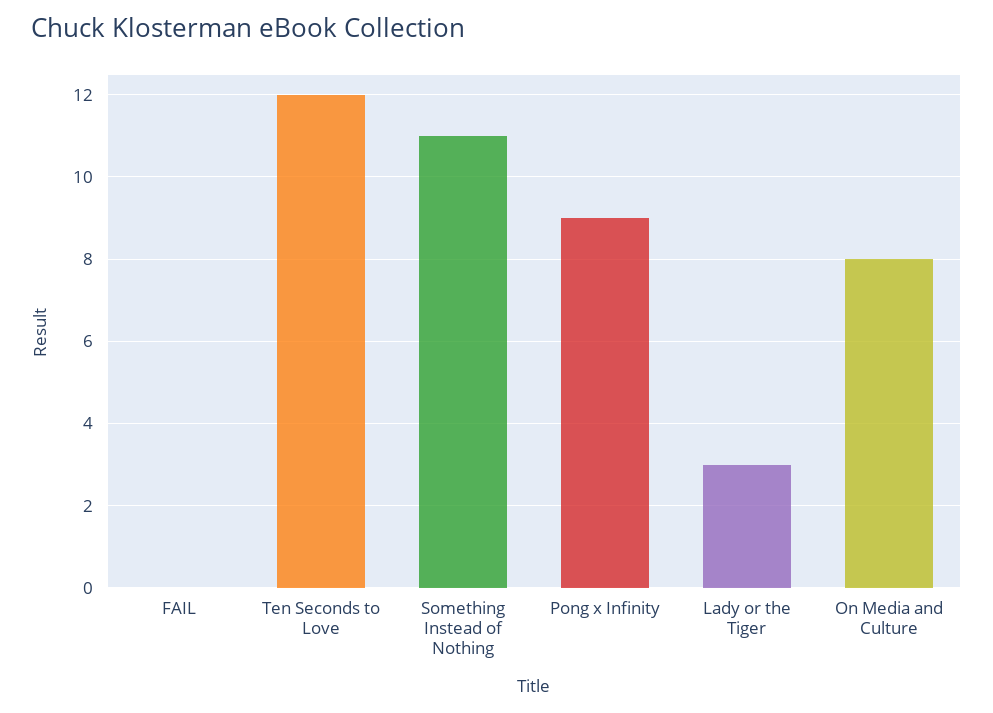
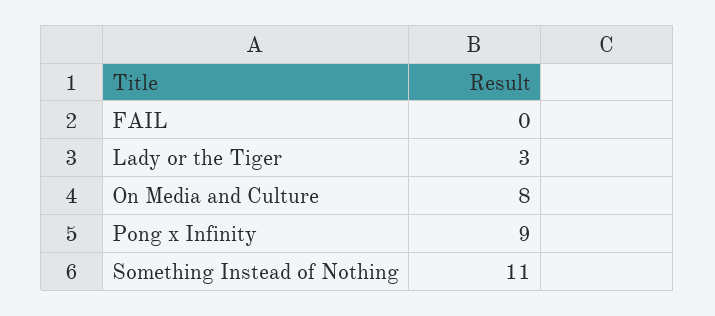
  {
    "FAIL": 0,
-   "Ten Seconds to Love": 12,
    "Something Instead of Nothing": 11,
    "Pong x Infinity": 9,
    "Lady or the Tiger": 3,
    "On Media and Culture": 8
  }

